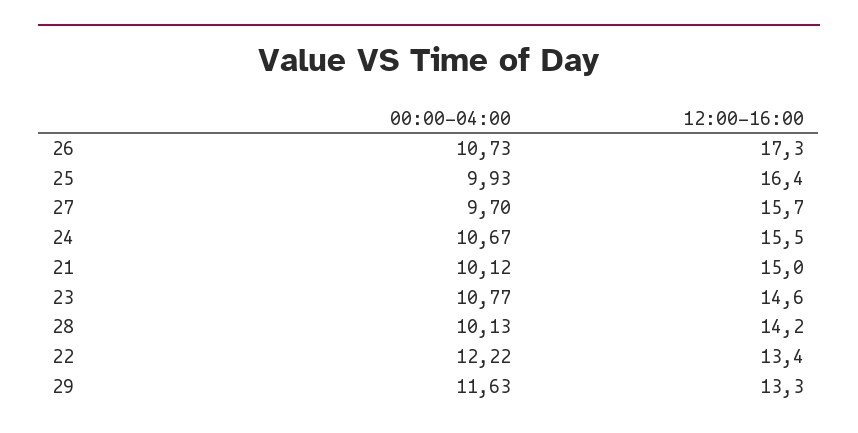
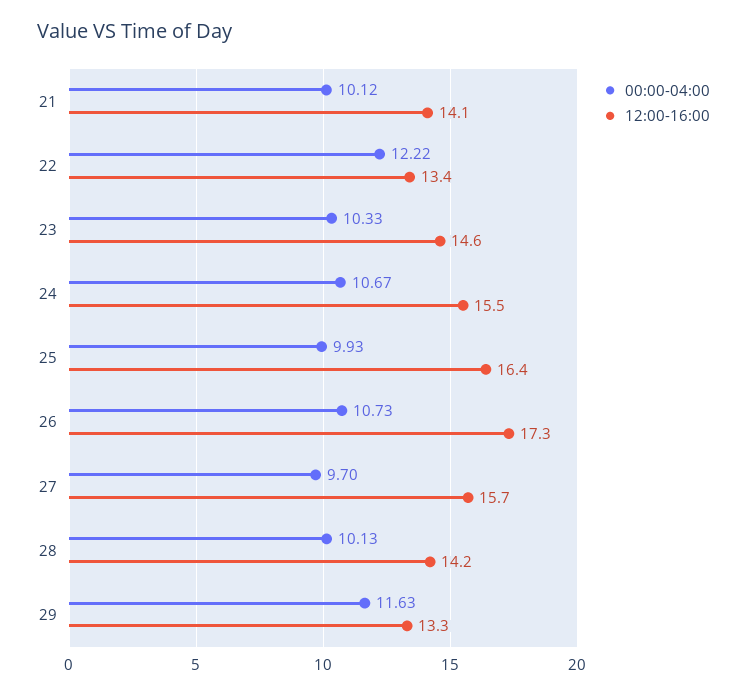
  {
    "00:00-04:00": {
      "26": 10.73,
      "25": 9.93,
      "27": 9.7,
      "24": 10.67,
      "21": 10.12,
-     "23": 10.77,
+     "23": 10.33,
      "28": 10.13,
      "22": 12.22,
      "29": 11.63
    },
    "12:00-16:00": {
      "26": 17.3,
      "25": 16.4,
      "27": 15.7,
      "24": 15.5,
-     "21": 15,
+     "21": 14.1,
      "23": 14.6,
      "28": 14.2,
      "22": 13.4,
      "29": 13.3
    }
  }

